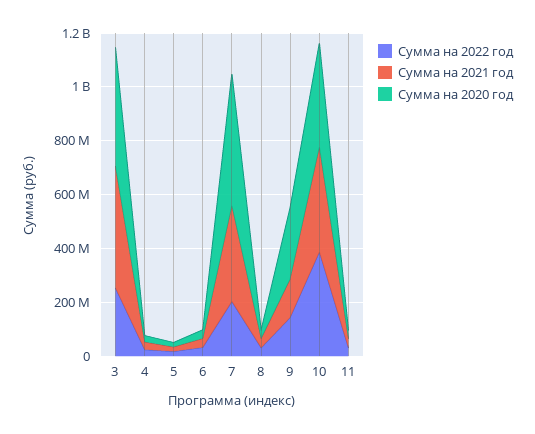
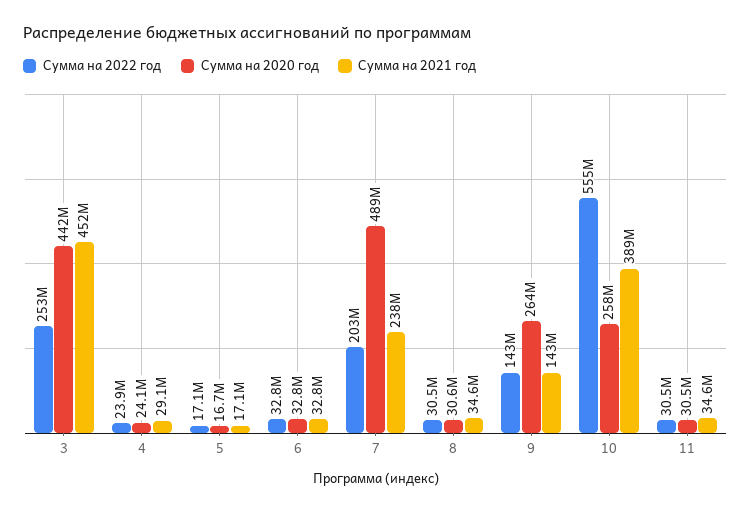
  {
    "Сумма на 2022 год": {
      "3": 253000000,
      "4": 23900000,
      "5": 17100000,
      "6": 32800000,
      "7": 203000000,
      "8": 30500000,
      "9": 143000000,
-     "10": 400000000,
+     "10": 555000000,
      "11": 30500000
    },
    "Сумма на 2021 год": {
      "3": 452000000,
      "4": 29100000,
      "5": 17100000,
      "6": 32800000,
-     "7": 350000000,
+     "7": 238000000,
      "8": 34600000,
      "9": 143000000,
      "10": 389000000,
      "11": 34600000
    },
    "Сумма на 2020 год": {
      "3": 442000000,
      "4": 24100000,
      "5": 16700000,
      "6": 32800000,
      "7": 489000000,
      "8": 30600000,
      "9": 264000000,
-     "10": 400000000,
+     "10": 258000000,
      "11": 30500000
    }
  }

